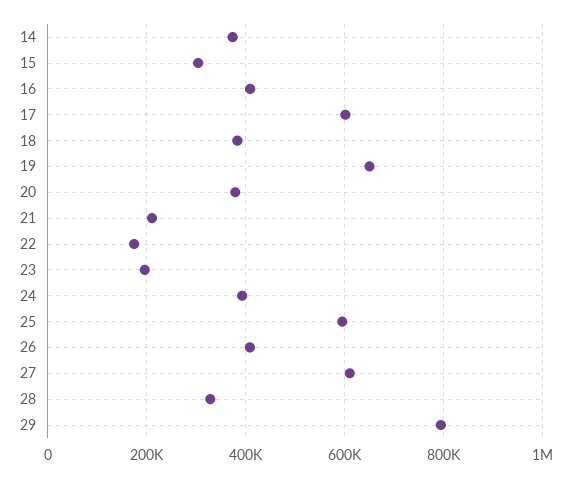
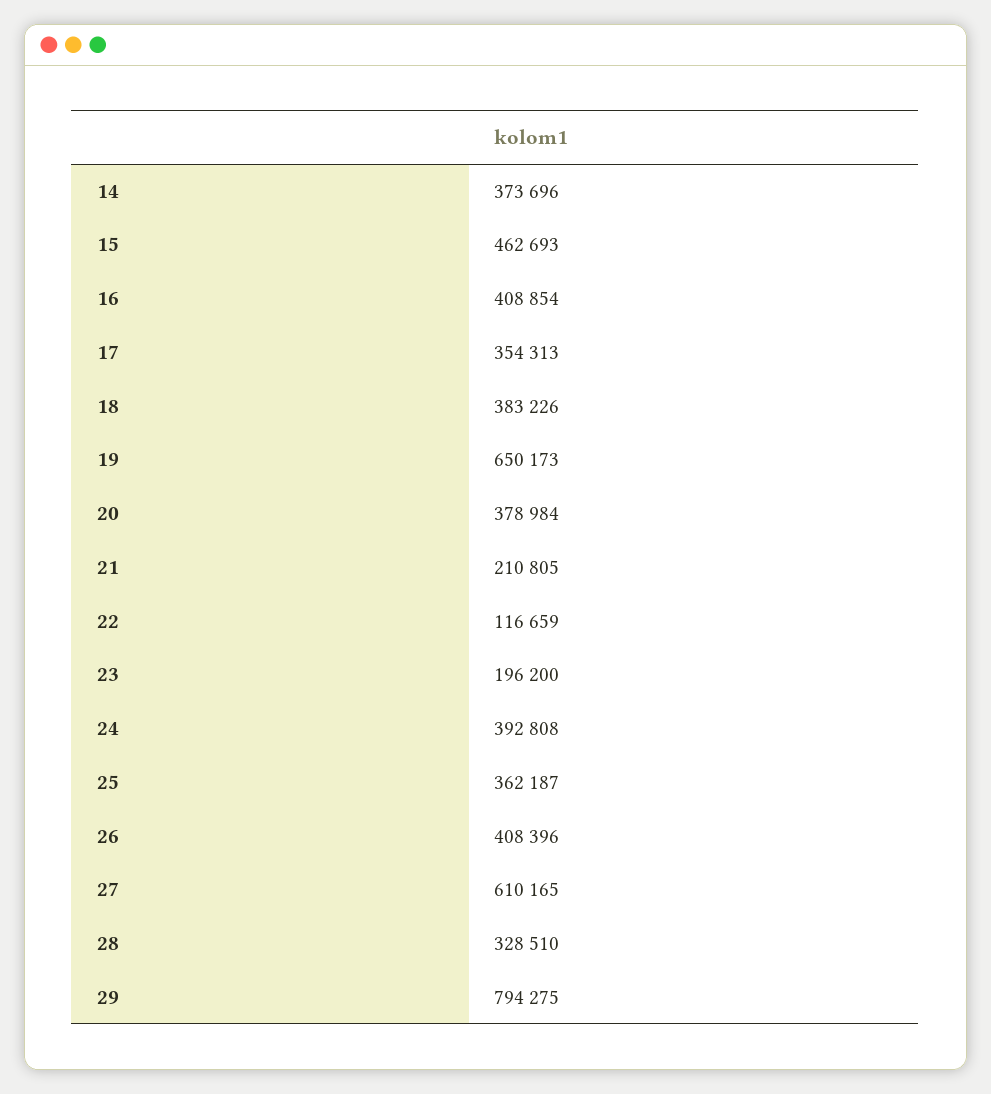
  {
    "14": 373696,
-   "15": 300000,
+   "15": 462693,
    "16": 408854,
-   "17": 600000,
+   "17": 354313,
    "18": 383226,
    "19": 650173,
    "20": 378984,
    "21": 210805,
-   "22": 180000,
+   "22": 116659,
    "23": 196200,
    "24": 392808,
-   "25": 600000,
+   "25": 362187,
    "26": 408396,
    "27": 610165,
    "28": 328510,
    "29": 794275
  }

